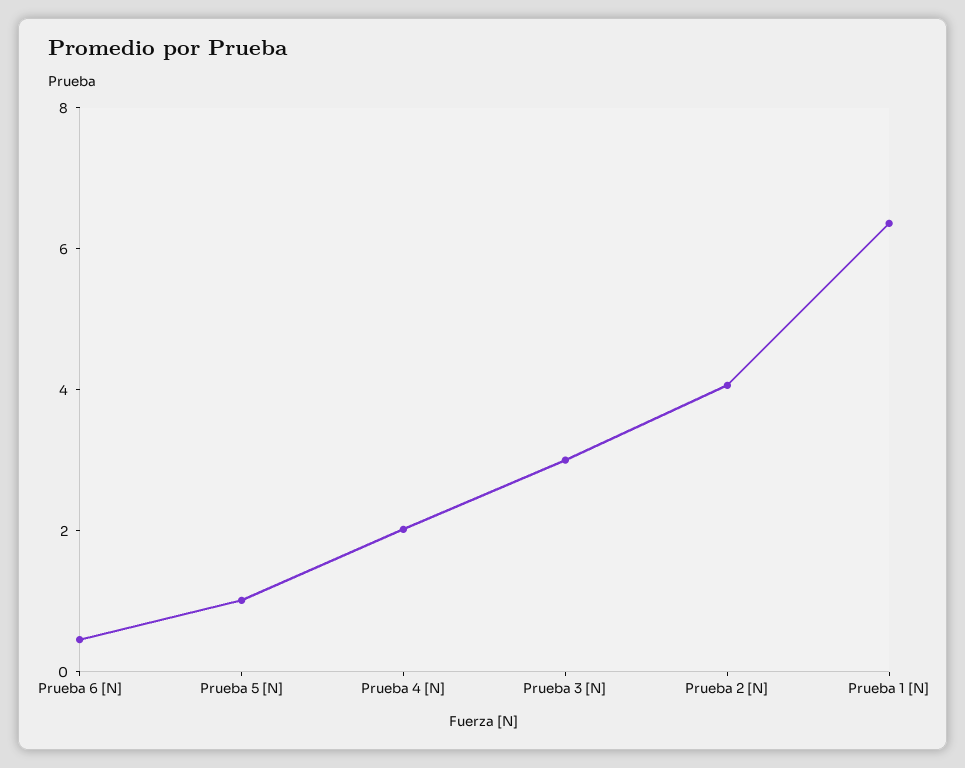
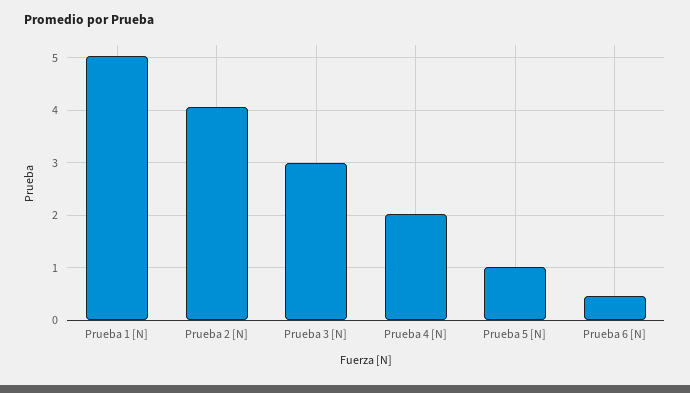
  {
    "Prueba 6 [N]": 0.4,
    "Prueba 5 [N]": 1,
    "Prueba 4 [N]": 2,
    "Prueba 3 [N]": 3,
    "Prueba 2 [N]": 4,
-   "Prueba 1 [N]": 6.5
+   "Prueba 1 [N]": 5
  }

